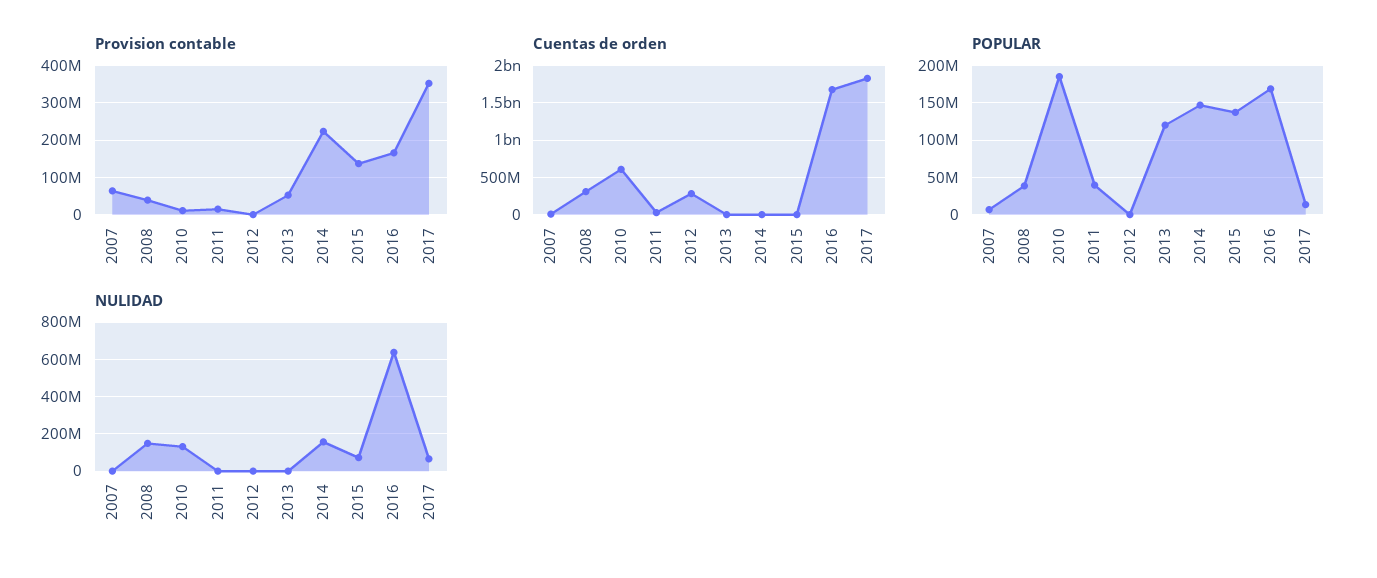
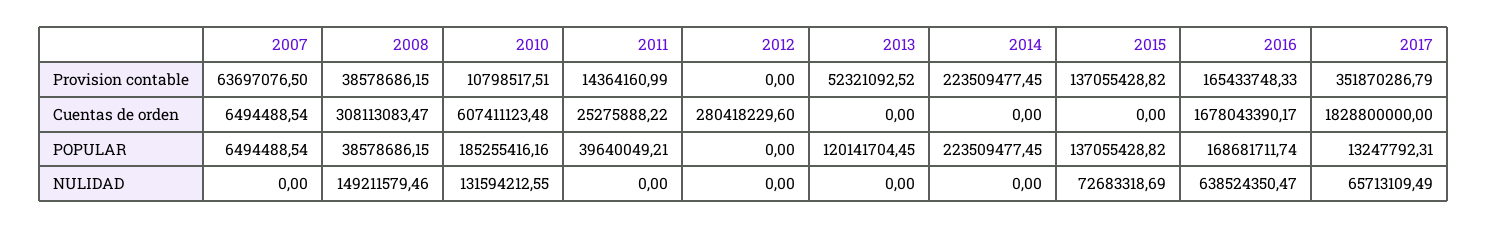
  {
    "Provision contable": {
      "2007": 63697076.5,
      "2008": 38578686.15,
      "2010": 10798517.51,
      "2011": 14364160.99,
      "2012": 0,
      "2013": 52321092.52,
      "2014": 223509477.45,
      "2015": 137055428.82,
      "2016": 165433748.33,
      "2017": 351870286.79
    },
    "Cuentas de orden": {
      "2007": 6494488.54,
      "2008": 308113083.47,
      "2010": 607411123.48,
      "2011": 25275888.22,
      "2012": 280418229.6,
      "2013": 0,
      "2014": 0,
      "2015": 0,
      "2016": 1678043390.17,
      "2017": 1828800000
    },
    "POPULAR": {
      "2007": 6494488.54,
      "2008": 38578686.15,
      "2010": 185255416.16,
      "2011": 39640049.21,
      "2012": 0,
      "2013": 120141704.45,
-     "2014": 150000000,
+     "2014": 223509477.45,
      "2015": 137055428.82,
      "2016": 168681711.74,
      "2017": 13247792.31
    },
    "NULIDAD": {
      "2007": 0,
      "2008": 149211579.46,
      "2010": 131594212.55,
      "2011": 0,
      "2012": 0,
      "2013": 0,
-     "2014": 150000000,
+     "2014": 0,
      "2015": 72683318.69,
      "2016": 638524350.47,
      "2017": 65713109.49
    }
  }

